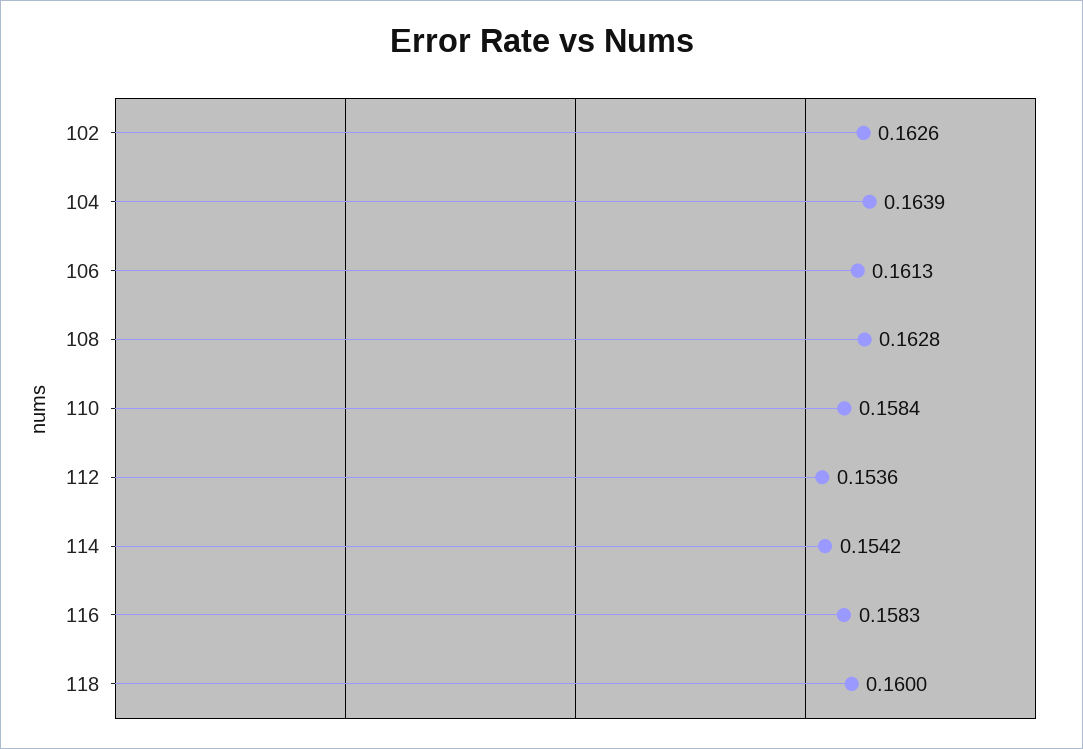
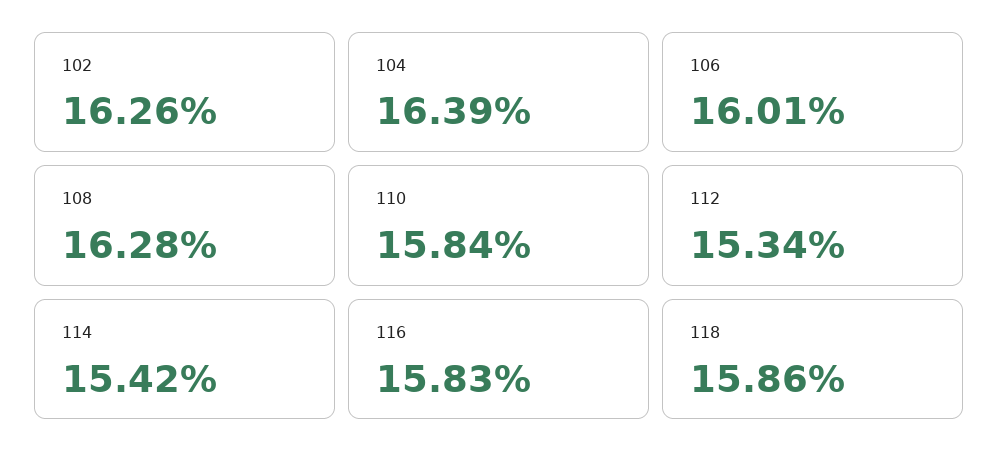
  {
    "102": 0.1626,
    "104": 0.1639,
-   "106": 0.1613,
+   "106": 0.1601,
    "108": 0.1628,
    "110": 0.1584,
-   "112": 0.1536,
+   "112": 0.1534,
    "114": 0.1542,
    "116": 0.1583,
-   "118": 0.16
+   "118": 0.1586
  }

